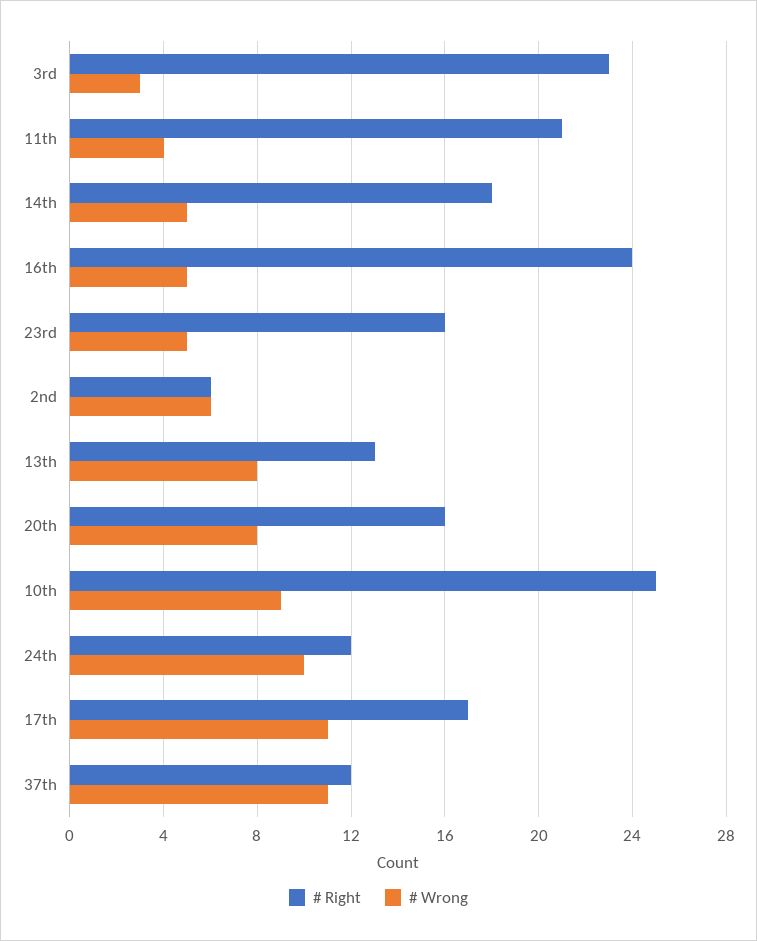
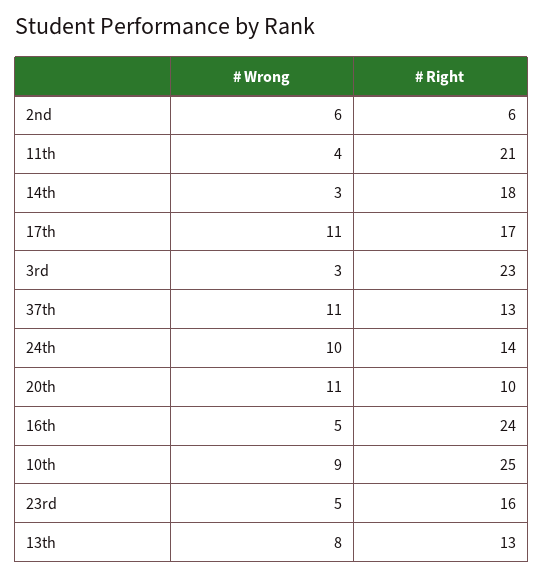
  {
    "# Right": {
      "3rd": 23,
      "11th": 21,
      "14th": 18,
      "16th": 24,
      "23rd": 16,
      "2nd": 6,
      "13th": 13,
-     "20th": 16,
+     "20th": 10,
      "10th": 25,
-     "24th": 12,
+     "24th": 14,
      "17th": 17,
-     "37th": 12
+     "37th": 13
    },
    "# Wrong": {
      "3rd": 3,
      "11th": 4,
-     "14th": 5,
+     "14th": 3,
      "16th": 5,
      "23rd": 5,
      "2nd": 6,
      "13th": 8,
-     "20th": 8,
+     "20th": 11,
      "10th": 9,
      "24th": 10,
      "17th": 11,
      "37th": 11
    }
  }

